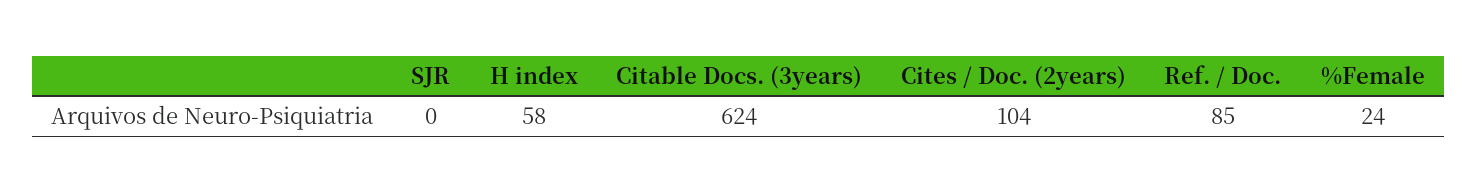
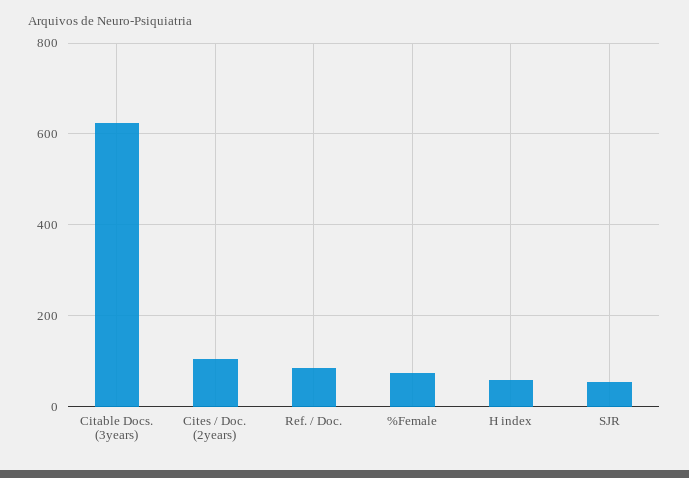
  {
-   "SJR": 0,
+   "SJR": 60,
    "H index": 58,
    "Citable Docs. (3years)": 624,
    "Cites / Doc. (2years)": 104,
    "Ref. / Doc.": 85,
-   "%Female": 24
+   "%Female": 80
  }

